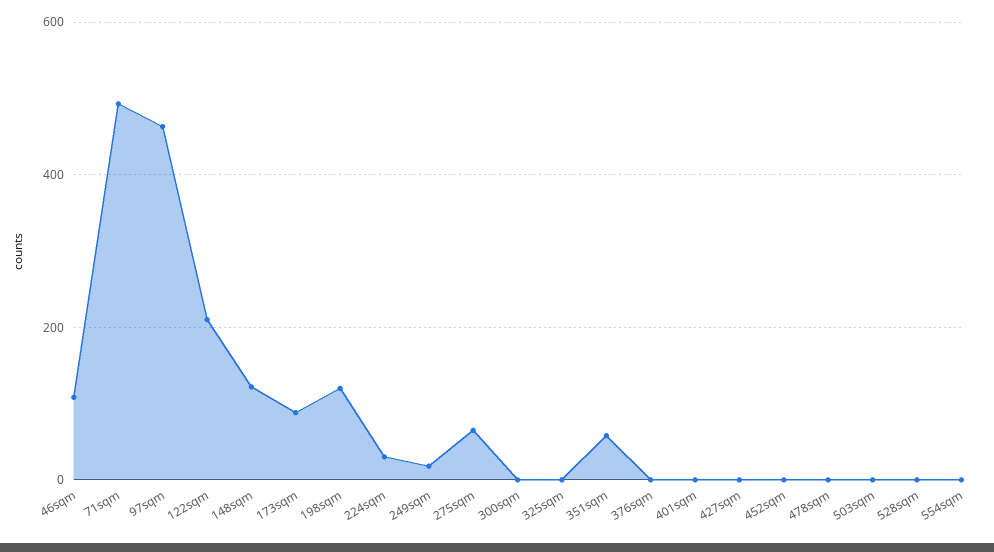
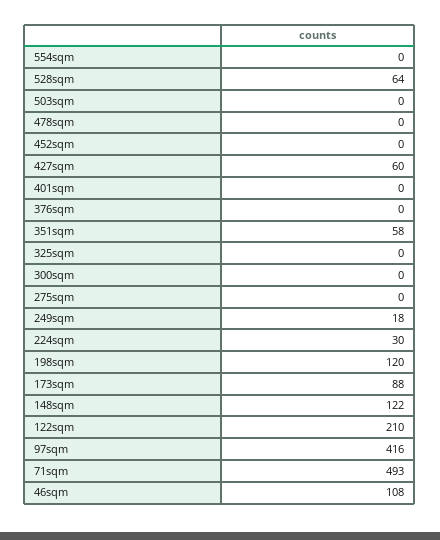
  {
    "46sqm": 108,
    "71sqm": 493,
-   "97sqm": 460,
+   "97sqm": 416,
    "122sqm": 210,
    "148sqm": 122,
    "173sqm": 88,
    "198sqm": 120,
    "224sqm": 30,
    "249sqm": 18,
-   "275sqm": 60,
+   "275sqm": 0,
    "300sqm": 0,
    "325sqm": 0,
    "351sqm": 58,
    "376sqm": 0,
    "401sqm": 0,
-   "427sqm": 0,
+   "427sqm": 60,
    "452sqm": 0,
    "478sqm": 0,
    "503sqm": 0,
-   "528sqm": 0,
+   "528sqm": 64,
    "554sqm": 0
  }

